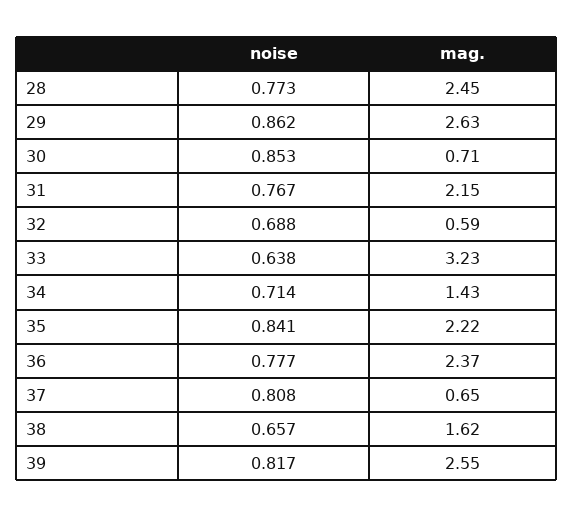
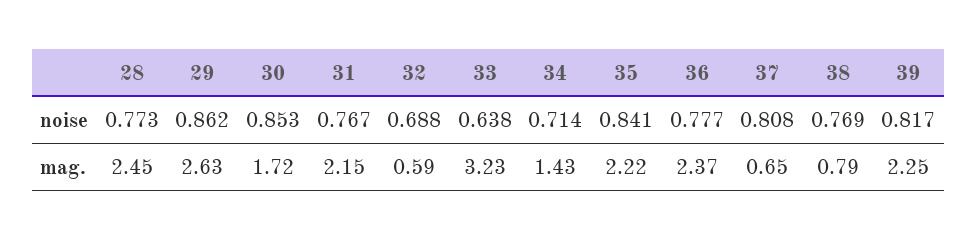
  {
    "noise": {
      "28": 0.773,
      "29": 0.862,
      "30": 0.853,
      "31": 0.767,
      "32": 0.688,
      "33": 0.638,
      "34": 0.714,
      "35": 0.841,
      "36": 0.777,
      "37": 0.808,
-     "38": 0.657,
+     "38": 0.769,
      "39": 0.817
    },
    "mag.": {
      "28": 2.45,
      "29": 2.63,
-     "30": 0.71,
+     "30": 1.72,
      "31": 2.15,
      "32": 0.59,
      "33": 3.23,
      "34": 1.43,
      "35": 2.22,
      "36": 2.37,
      "37": 0.65,
-     "38": 1.62,
+     "38": 0.79,
-     "39": 2.55
+     "39": 2.25
    }
  }

